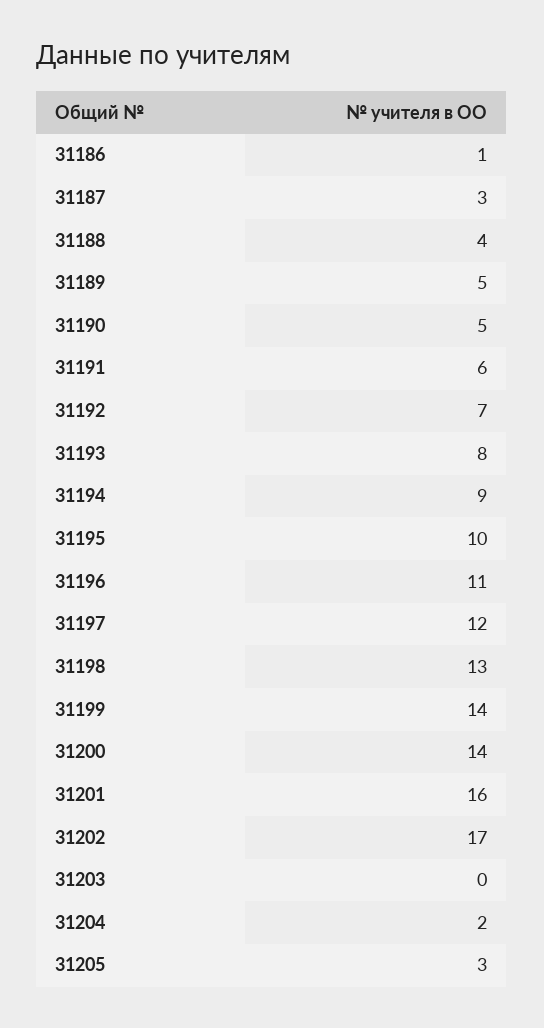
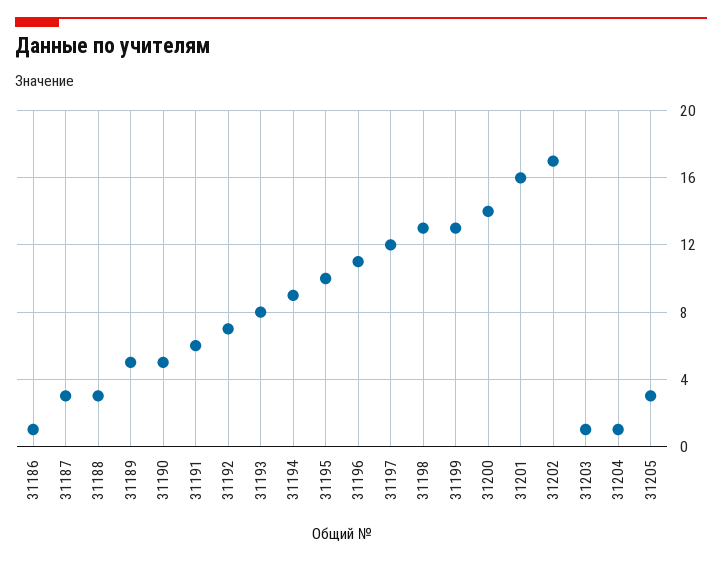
  {
    "31186": 1,
    "31187": 3,
-   "31188": 4,
+   "31188": 3,
    "31189": 5,
    "31190": 5,
    "31191": 6,
    "31192": 7,
    "31193": 8,
    "31194": 9,
    "31195": 10,
    "31196": 11,
    "31197": 12,
    "31198": 13,
-   "31199": 14,
+   "31199": 13,
    "31200": 14,
    "31201": 16,
    "31202": 17,
-   "31203": 0,
+   "31203": 1,
-   "31204": 2,
+   "31204": 1,
    "31205": 3
  }

